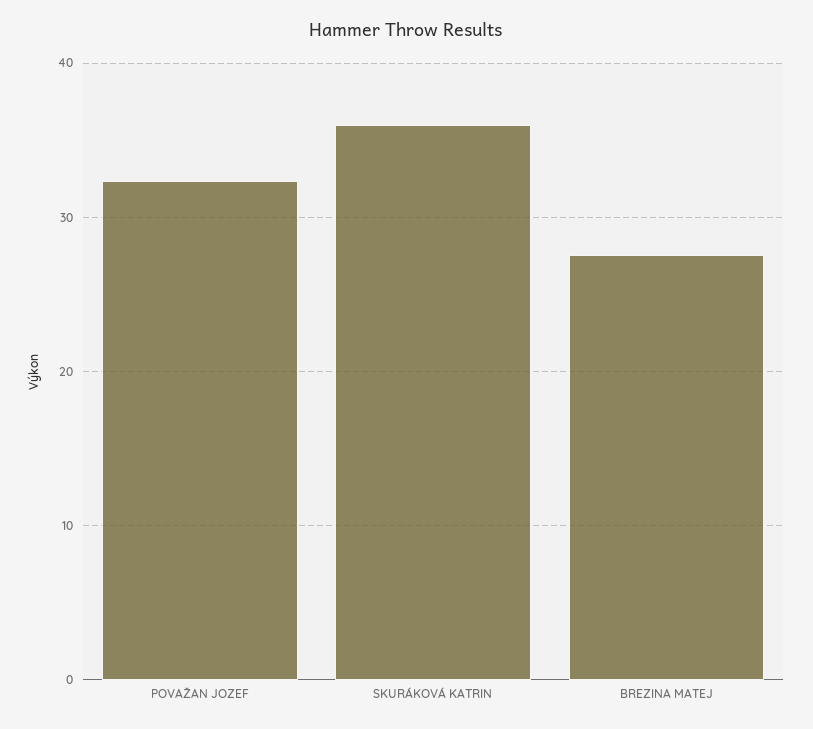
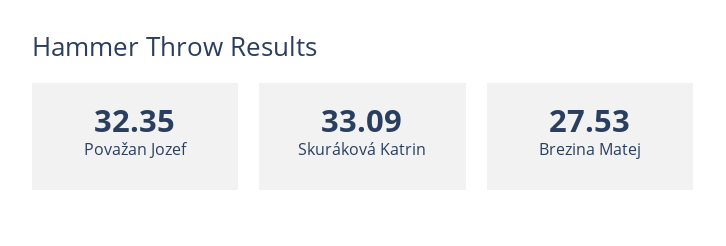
  {
    "POVAŽAN JOZEF": 32.35,
-   "SKURÁKOVÁ KATRIN": 36,
+   "SKURÁKOVÁ KATRIN": 33.09,
    "BREZINA MATEJ": 27.53
  }

